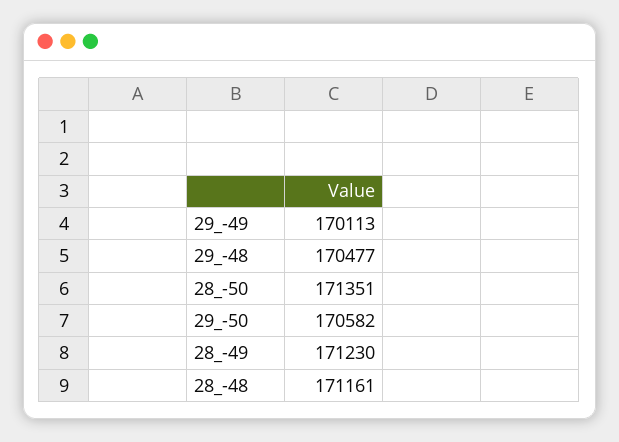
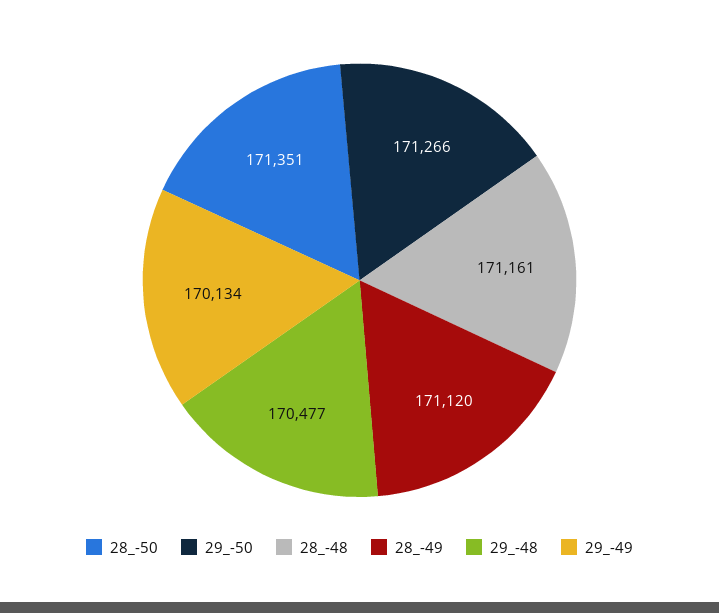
  {
-   "29_-49": 170113,
+   "29_-49": 170134,
    "29_-48": 170477,
    "28_-50": 171351,
-   "29_-50": 170582,
+   "29_-50": 171266,
-   "28_-49": 171230,
+   "28_-49": 171120,
    "28_-48": 171161
  }

